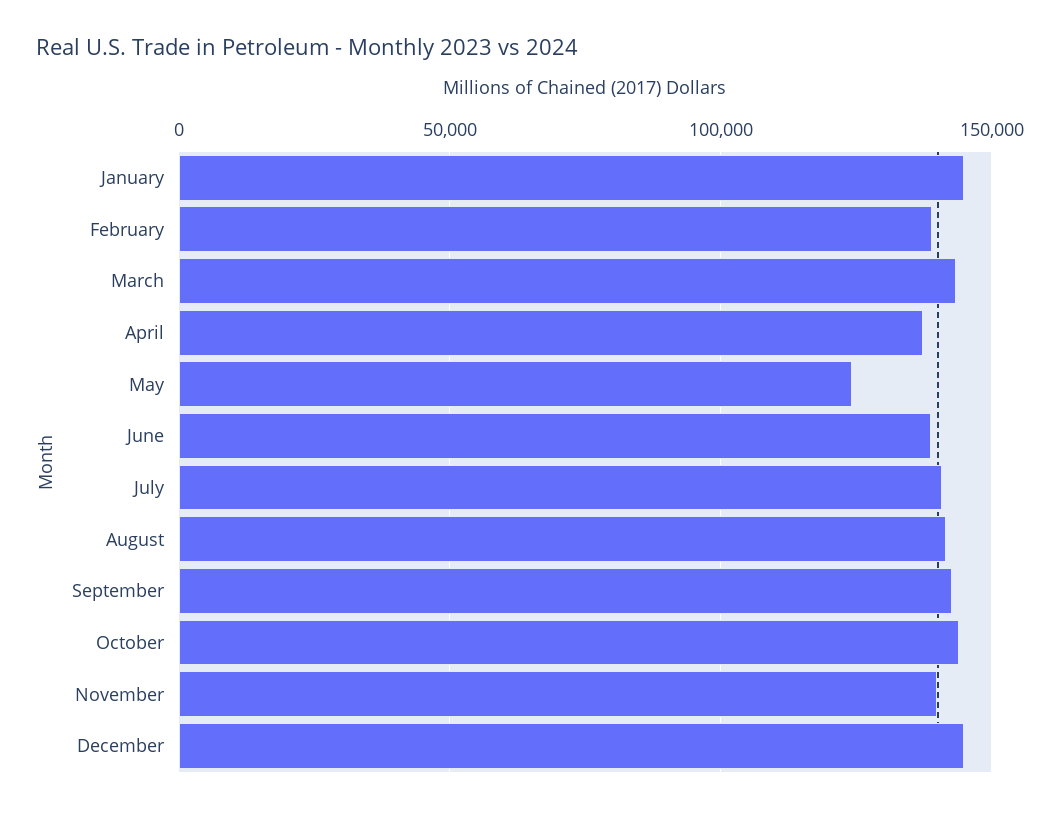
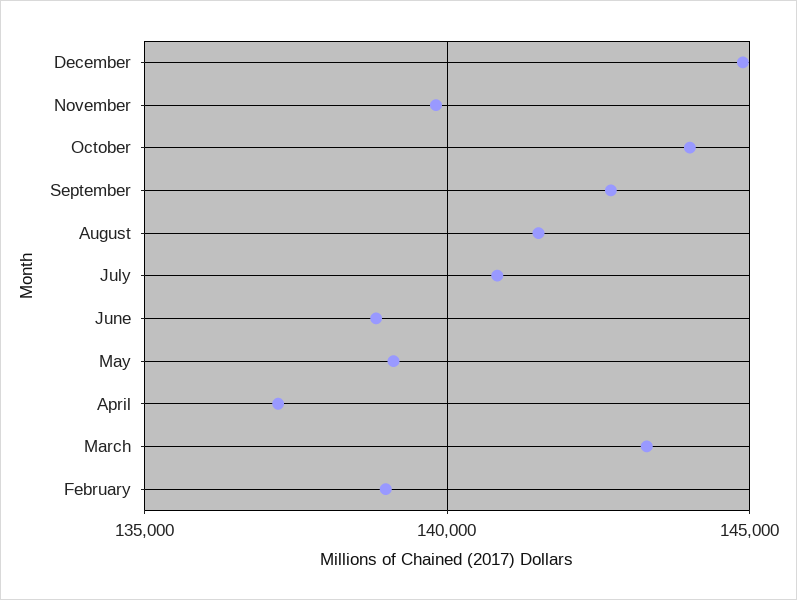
  {
-   "January": 145000,
    "February": 139000,
    "March": 143500,
    "April": 137000,
-   "May": 125000,
+   "May": 139000,
    "June": 139000,
    "July": 141000,
    "August": 141500,
    "September": 142500,
    "October": 144000,
    "November": 140000,
    "December": 145000
  }

